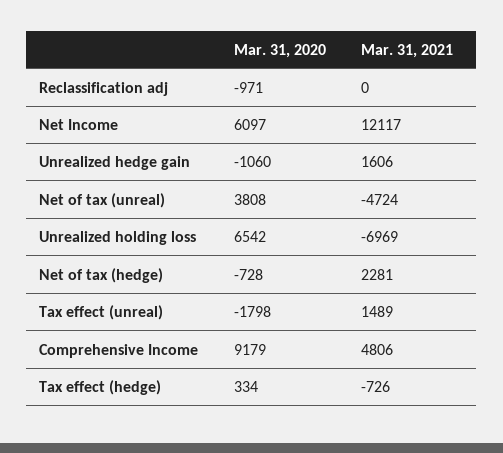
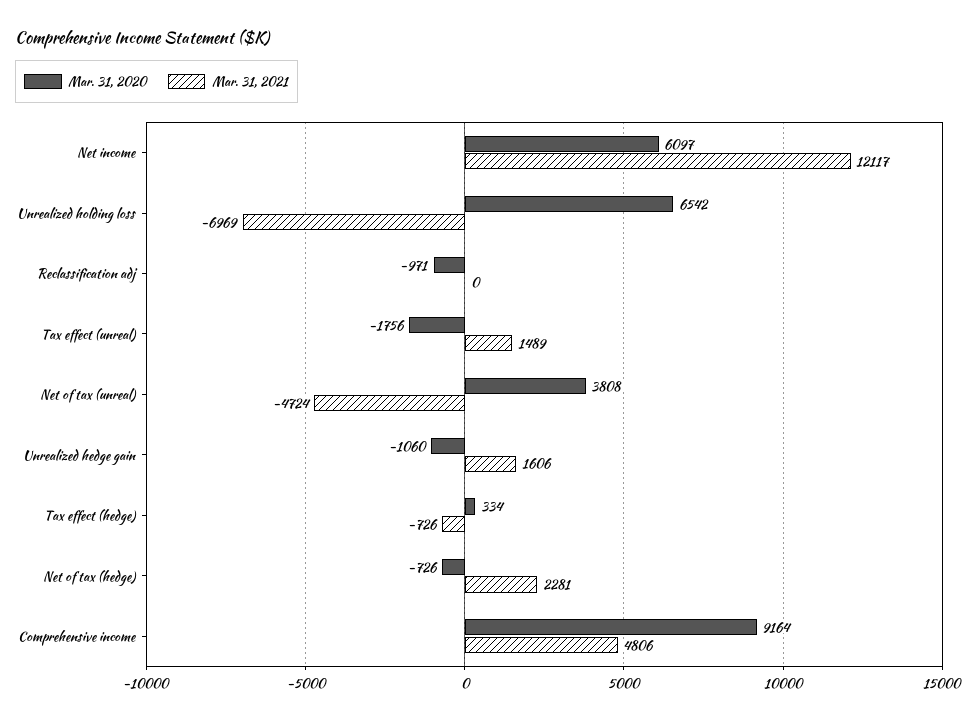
  {
    "Mar. 31, 2020": {
      "Reclassification adj": -971,
      "Net Income": 6097,
      "Unrealized hedge gain": -1060,
      "Net of tax (unreal)": 3808,
      "Unrealized holding loss": 6542,
-     "Net of tax (hedge)": -728,
+     "Net of tax (hedge)": -726,
-     "Tax effect (unreal)": -1798,
+     "Tax effect (unreal)": -1756,
-     "Comprehensive Income": 9179,
+     "Comprehensive Income": 9164,
      "Tax effect (hedge)": 334
    },
    "Mar. 31, 2021": {
      "Reclassification adj": 0,
      "Net Income": 12117,
      "Unrealized hedge gain": 1606,
      "Net of tax (unreal)": -4724,
      "Unrealized holding loss": -6969,
      "Net of tax (hedge)": 2281,
      "Tax effect (unreal)": 1489,
      "Comprehensive Income": 4806,
      "Tax effect (hedge)": -726
    }
  }

